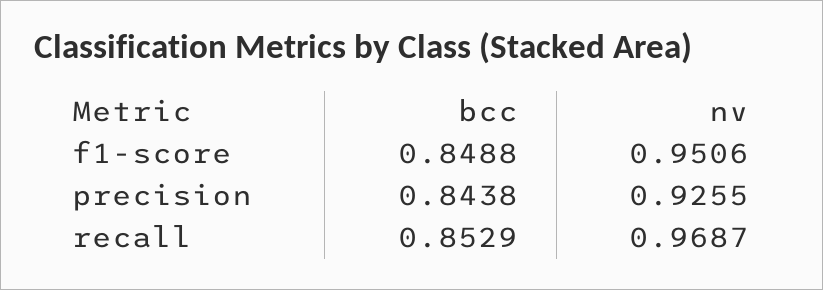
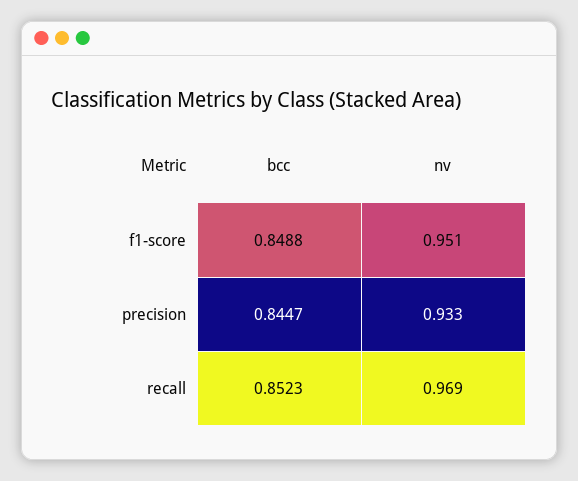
  {
    "bcc": {
      "f1-score": 0.8488,
-     "precision": 0.8438,
+     "precision": 0.8447,
-     "recall": 0.8529
+     "recall": 0.8523
    },
    "nv": {
      "f1-score": 0.9506,
-     "precision": 0.9255,
+     "precision": 0.933,
      "recall": 0.9687
    }
  }

